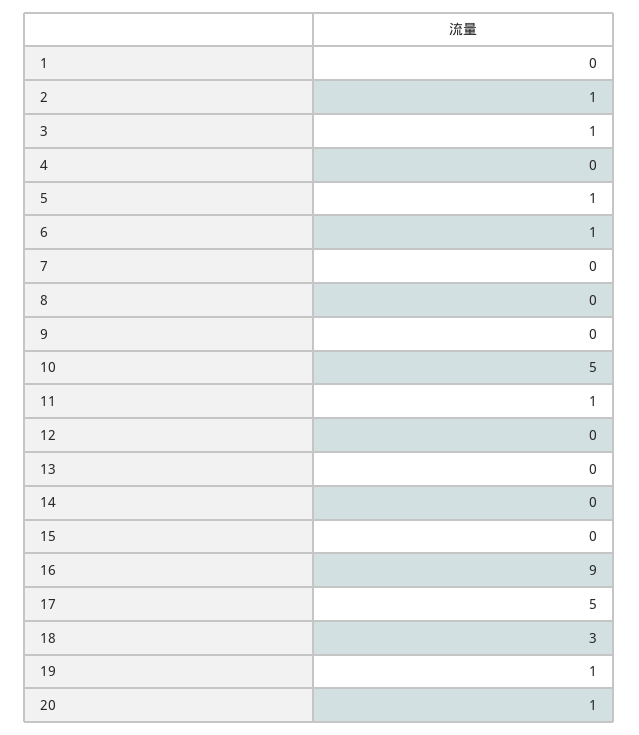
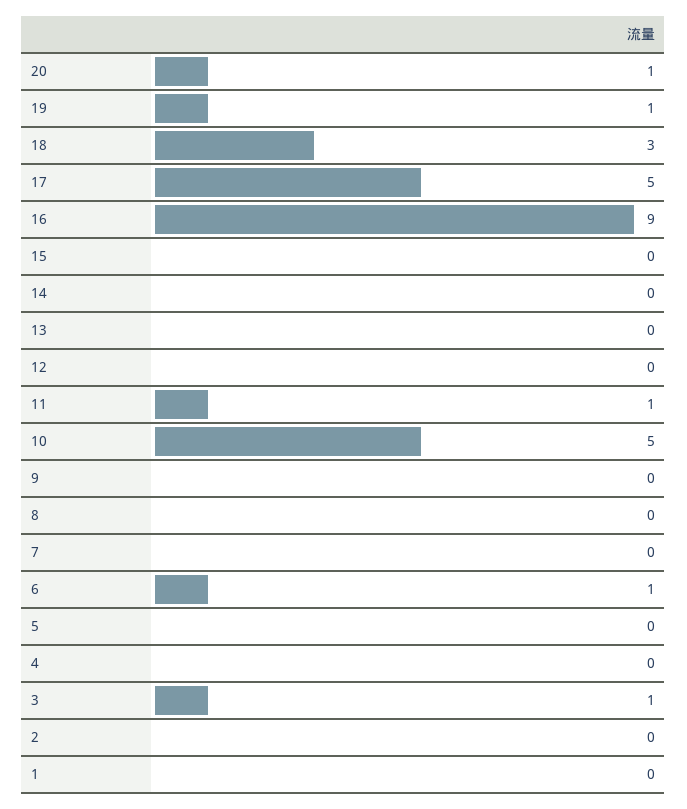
  {
    "1": 0,
-   "2": 1,
+   "2": 0,
    "3": 1,
    "4": 0,
-   "5": 1,
+   "5": 0,
    "6": 1,
    "7": 0,
    "8": 0,
    "9": 0,
    "10": 5,
    "11": 1,
    "12": 0,
    "13": 0,
    "14": 0,
    "15": 0,
    "16": 9,
    "17": 5,
    "18": 3,
    "19": 1,
    "20": 1
  }

